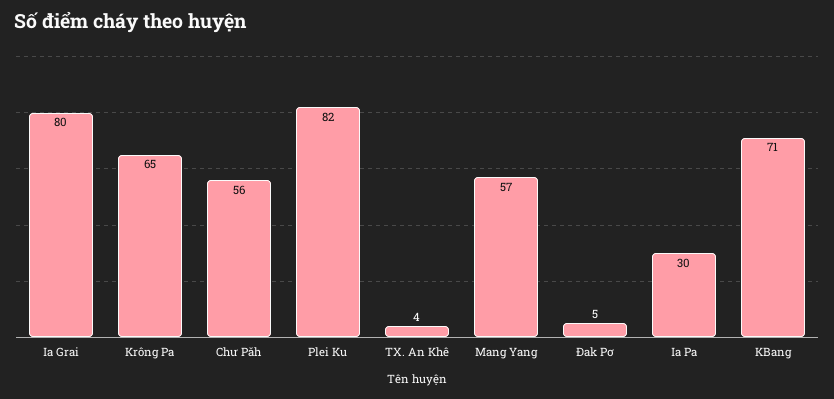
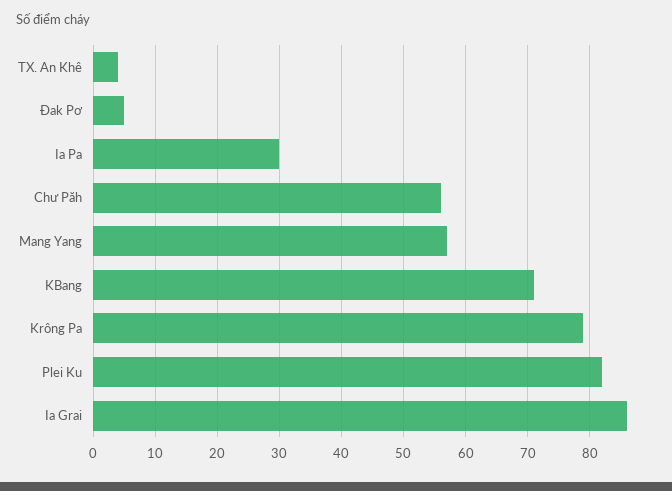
  {
-   "Ia Grai": 80,
+   "Ia Grai": 86,
-   "Krông Pa": 65,
+   "Krông Pa": 79,
    "Chư Păh": 56,
    "Plei Ku": 82,
    "TX. An Khê": 4,
    "Mang Yang": 57,
    "Đak Pơ": 5,
    "Ia Pa": 30,
    "KBang": 71
  }

